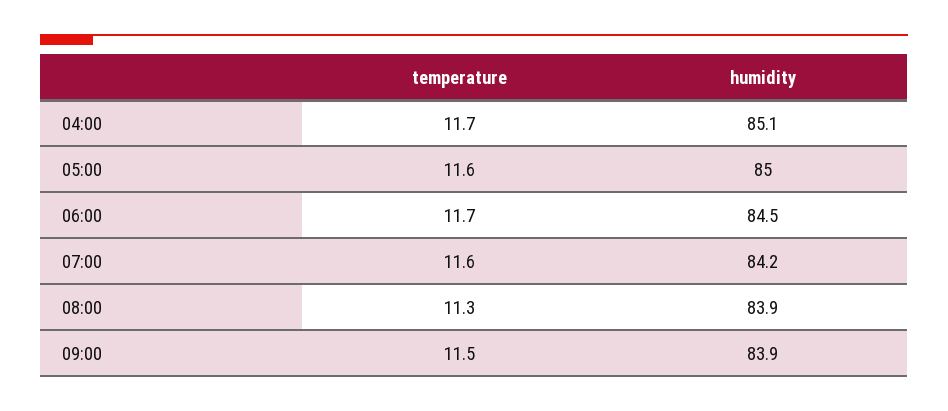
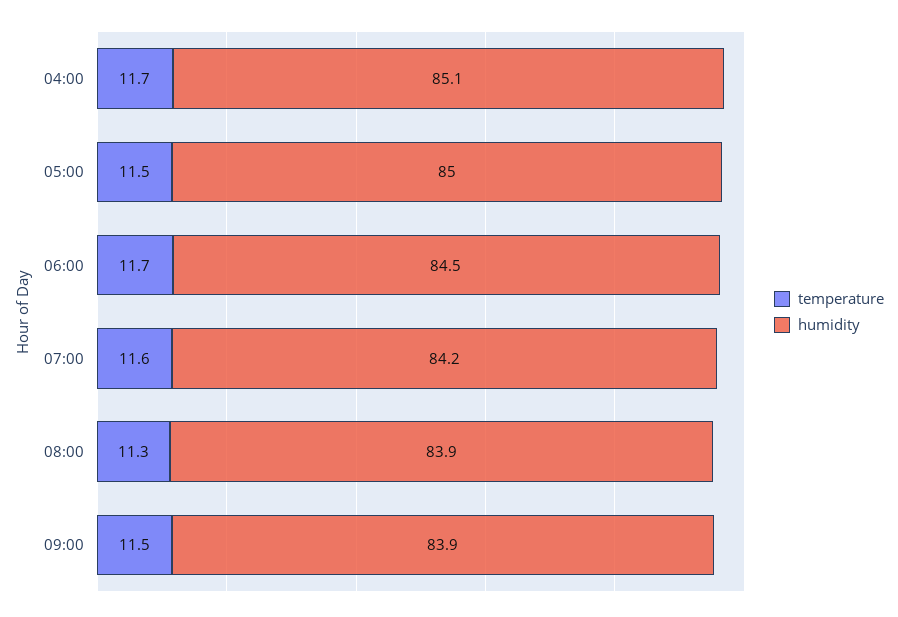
  {
    "temperature": {
      "04:00": 11.7,
-     "05:00": 11.6,
+     "05:00": 11.5,
      "06:00": 11.7,
      "07:00": 11.6,
      "08:00": 11.3,
      "09:00": 11.5
    },
    "humidity": {
      "04:00": 85.1,
      "05:00": 85,
      "06:00": 84.5,
      "07:00": 84.2,
      "08:00": 83.9,
      "09:00": 83.9
    }
  }

